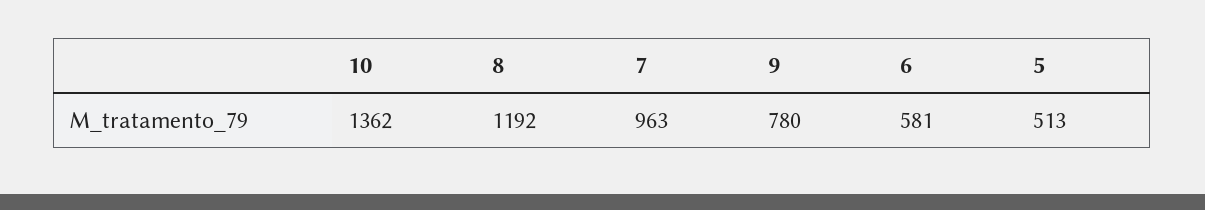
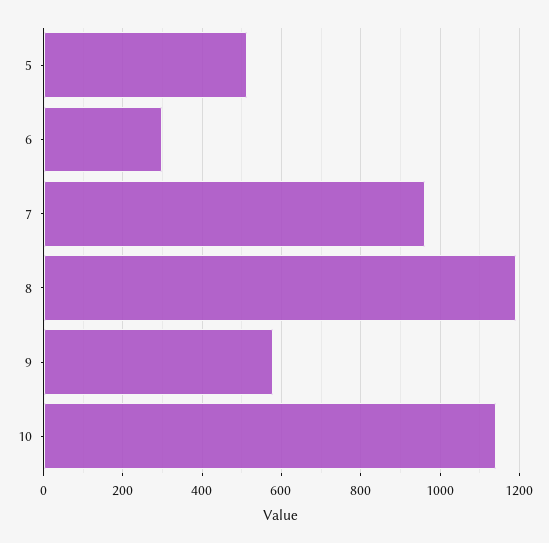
  {
-   "10": 1362,
+   "10": 1140,
    "8": 1192,
    "7": 963,
-   "9": 780,
+   "9": 580,
-   "6": 581,
+   "6": 300,
    "5": 513
  }

